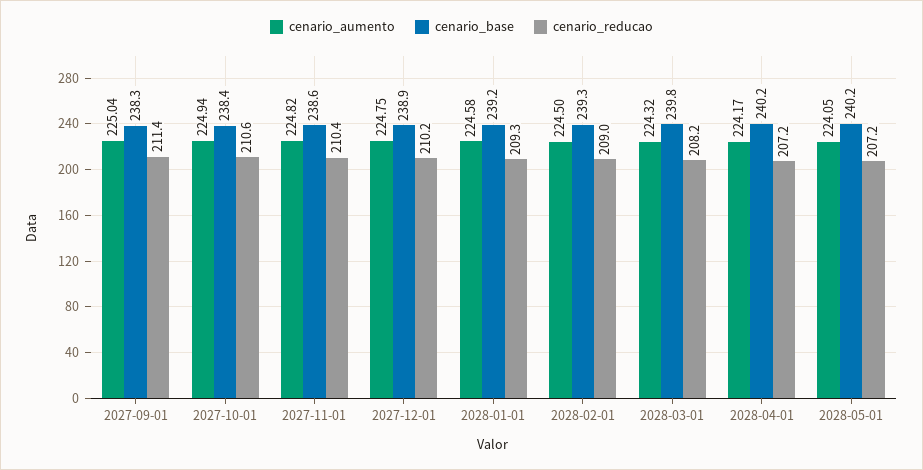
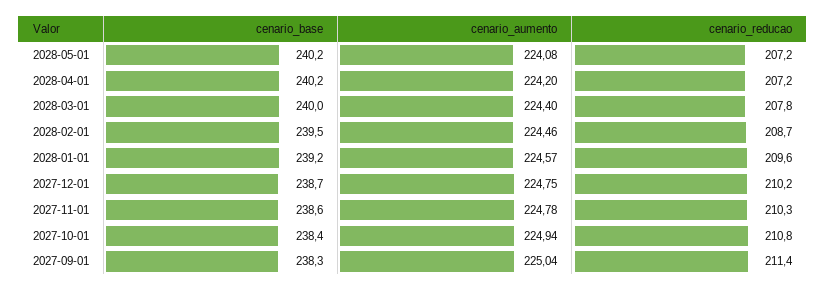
  {
    "cenario_aumento": {
      "2027-09-01": 225.04,
      "2027-10-01": 224.94,
-     "2027-11-01": 224.82,
+     "2027-11-01": 224.78,
      "2027-12-01": 224.75,
-     "2028-01-01": 224.58,
+     "2028-01-01": 224.57,
-     "2028-02-01": 224.5,
+     "2028-02-01": 224.46,
-     "2028-03-01": 224.32,
+     "2028-03-01": 224.4,
-     "2028-04-01": 224.17,
+     "2028-04-01": 224.2,
-     "2028-05-01": 224.05
+     "2028-05-01": 224.08
    },
    "cenario_base": {
      "2027-09-01": 238.3,
      "2027-10-01": 238.4,
      "2027-11-01": 238.6,
-     "2027-12-01": 238.9,
+     "2027-12-01": 238.7,
      "2028-01-01": 239.2,
-     "2028-02-01": 239.3,
+     "2028-02-01": 239.5,
-     "2028-03-01": 239.8,
+     "2028-03-01": 240,
      "2028-04-01": 240.2,
      "2028-05-01": 240.2
    },
    "cenario_reducao": {
      "2027-09-01": 211.4,
-     "2027-10-01": 210.6,
+     "2027-10-01": 210.8,
-     "2027-11-01": 210.4,
+     "2027-11-01": 210.3,
      "2027-12-01": 210.2,
-     "2028-01-01": 209.3,
+     "2028-01-01": 209.6,
-     "2028-02-01": 209,
+     "2028-02-01": 208.7,
-     "2028-03-01": 208.2,
+     "2028-03-01": 207.8,
      "2028-04-01": 207.2,
      "2028-05-01": 207.2
    }
  }

